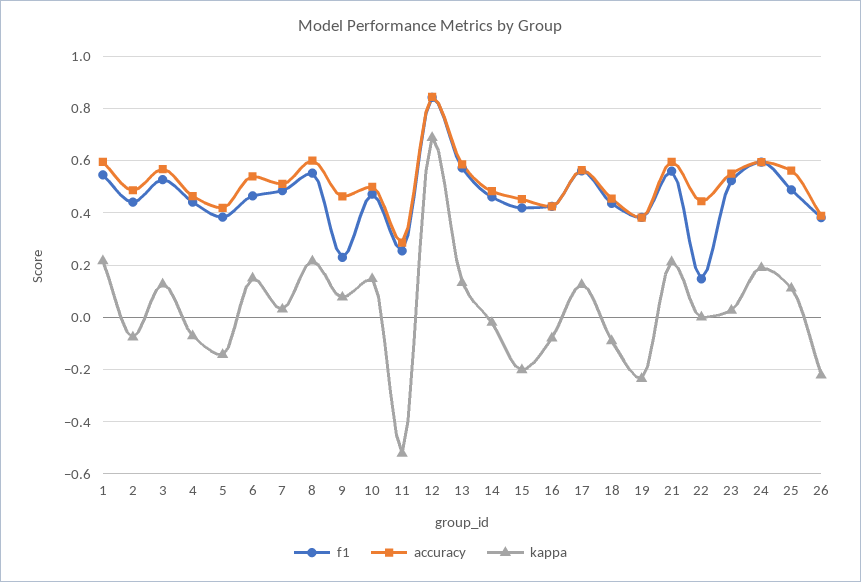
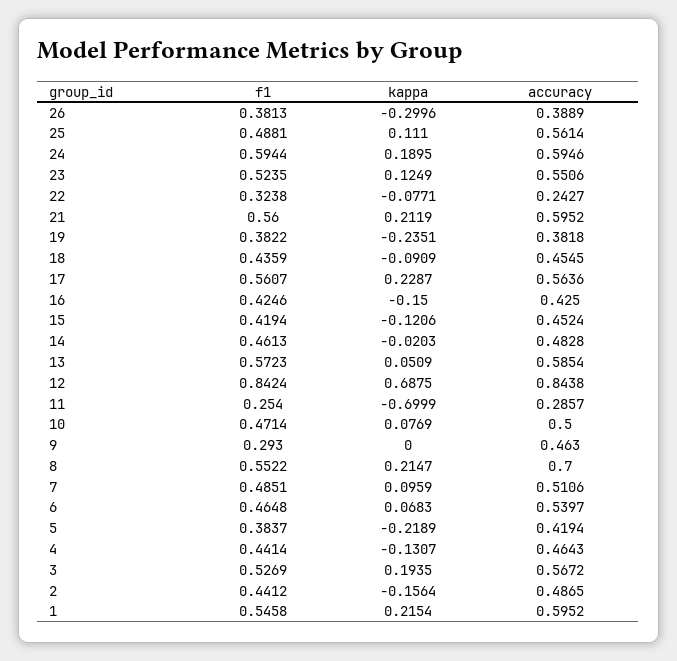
  {
    "f1": {
      "1": 0.5458,
      "2": 0.4412,
      "3": 0.5269,
      "4": 0.4414,
      "5": 0.3837,
      "6": 0.4648,
      "7": 0.4851,
      "8": 0.5522,
-     "9": 0.225,
+     "9": 0.293,
      "10": 0.4714,
      "11": 0.254,
      "12": 0.8424,
      "13": 0.5723,
      "14": 0.4613,
      "15": 0.4194,
      "16": 0.4246,
      "17": 0.5607,
      "18": 0.4359,
      "19": 0.3822,
      "21": 0.56,
-     "22": 0.15,
+     "22": 0.3238,
      "23": 0.5235,
      "24": 0.5944,
      "25": 0.4881,
      "26": 0.3813
    },
    "accuracy": {
      "1": 0.5952,
      "2": 0.4865,
      "3": 0.5672,
      "4": 0.4643,
      "5": 0.4194,
      "6": 0.5397,
      "7": 0.5106,
-     "8": 0.6,
+     "8": 0.7,
      "9": 0.463,
      "10": 0.5,
      "11": 0.2857,
      "12": 0.8438,
      "13": 0.5854,
      "14": 0.4828,
      "15": 0.4524,
      "16": 0.425,
      "17": 0.5636,
      "18": 0.4545,
      "19": 0.3818,
      "21": 0.5952,
-     "22": 0.45,
+     "22": 0.2427,
      "23": 0.5506,
      "24": 0.5946,
      "25": 0.5614,
      "26": 0.3889
    },
    "kappa": {
      "1": 0.2154,
-     "2": -0.075,
+     "2": -0.1564,
-     "3": 0.125,
+     "3": 0.1935,
-     "4": -0.075,
+     "4": -0.1307,
-     "5": -0.15,
+     "5": -0.2189,
-     "6": 0.15,
+     "6": 0.0683,
-     "7": 0.025,
+     "7": 0.0959,
      "8": 0.2147,
-     "9": 0.075,
+     "9": 0,
-     "10": 0.15,
+     "10": 0.0769,
-     "11": -0.525,
+     "11": -0.6999,
      "12": 0.6875,
-     "13": 0.125,
+     "13": 0.0509,
      "14": -0.0203,
-     "15": -0.2,
+     "15": -0.1206,
-     "16": -0.075,
+     "16": -0.15,
-     "17": 0.125,
+     "17": 0.2287,
      "18": -0.0909,
      "19": -0.2351,
      "21": 0.2119,
-     "22": 0,
+     "22": -0.0771,
-     "23": 0.025,
+     "23": 0.1249,
      "24": 0.1895,
      "25": 0.111,
-     "26": -0.225
+     "26": -0.2996
    }
  }

